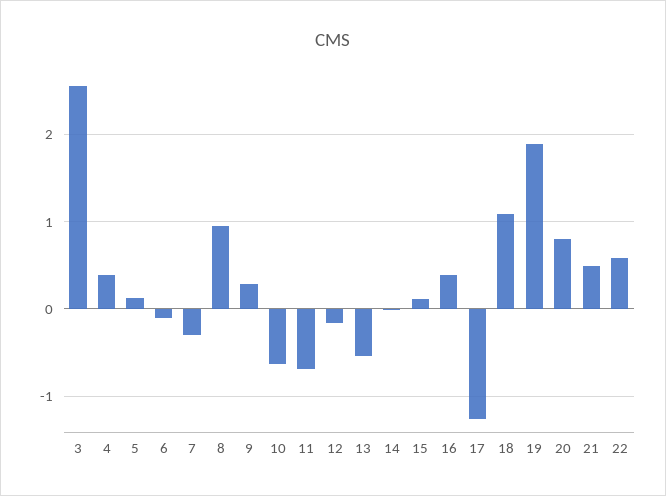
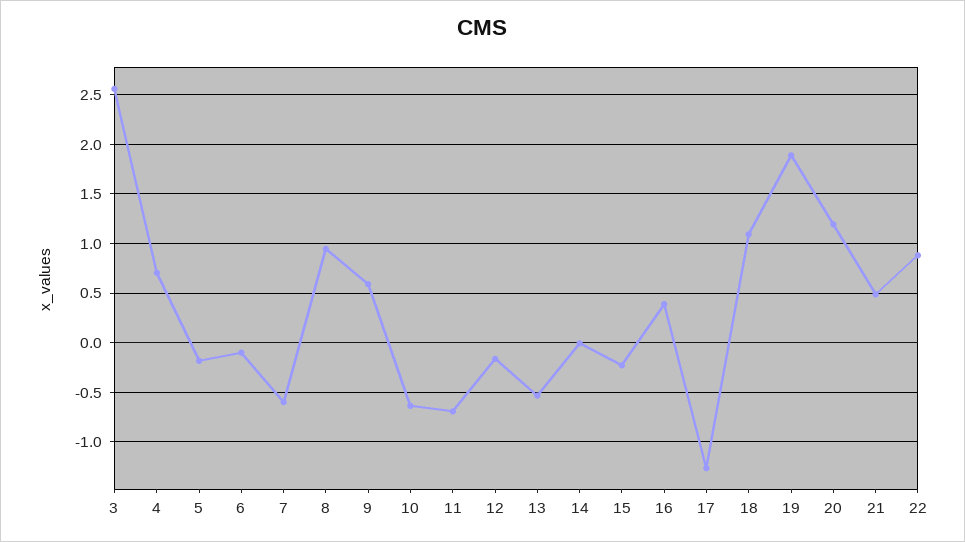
  {
    "3": 2.6,
-   "4": 0.4,
+   "4": 0.7,
-   "5": 0.1,
+   "5": -0.2,
    "6": -0.1,
-   "7": -0.3,
+   "7": -0.6,
    "8": 0.9,
-   "9": 0.3,
+   "9": 0.6,
    "10": -0.6,
    "11": -0.7,
    "12": -0.2,
    "13": -0.5,
    "14": 0,
-   "15": 0.1,
+   "15": -0.2,
    "16": 0.4,
    "17": -1.3,
    "18": 1.1,
    "19": 1.9,
-   "20": 0.8,
+   "20": 1.2,
    "21": 0.5,
-   "22": 0.6
+   "22": 0.9
  }

